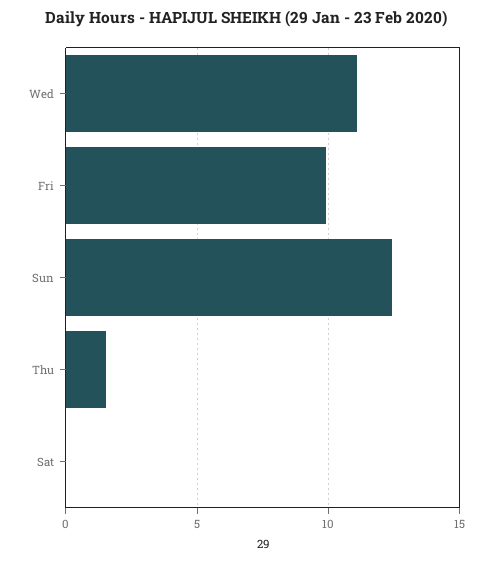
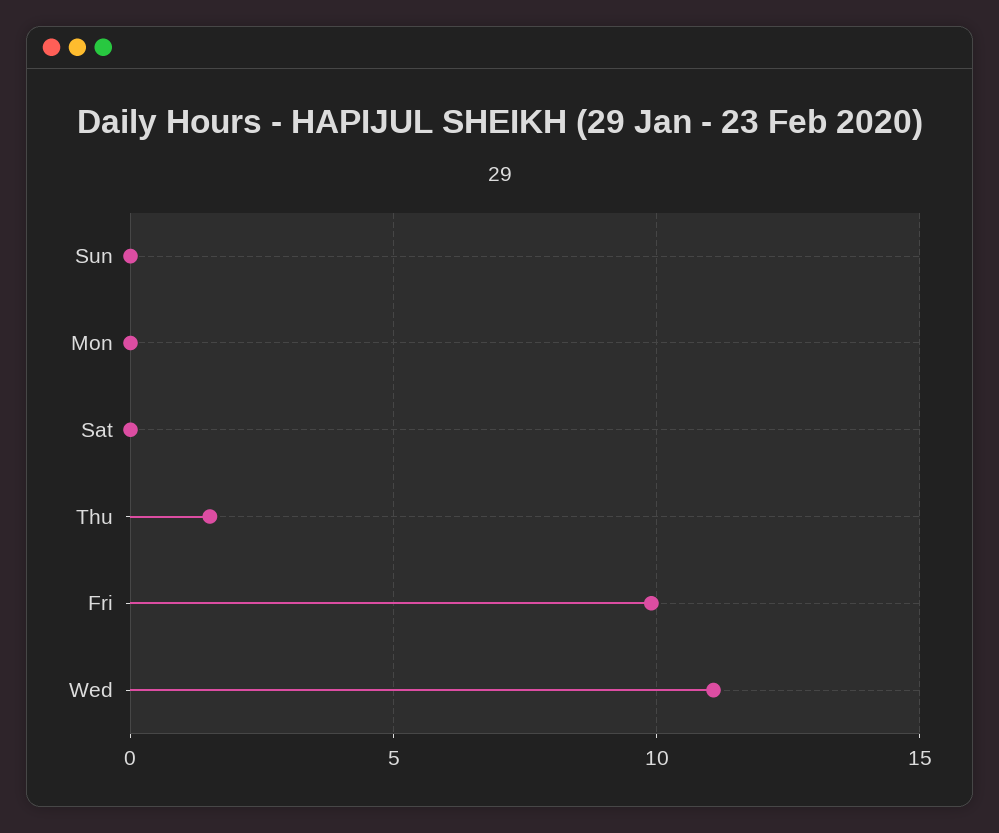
  {
    "Wed": 11,
    "Fri": 10,
-   "Sun": 12.5,
+   "Sun": 0,
    "Thu": 1.5,
-   "Sat": 0
+   "Sat": 0,
+   "Mon": 0
  }

